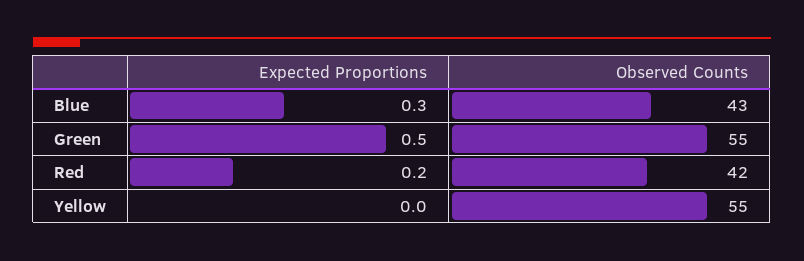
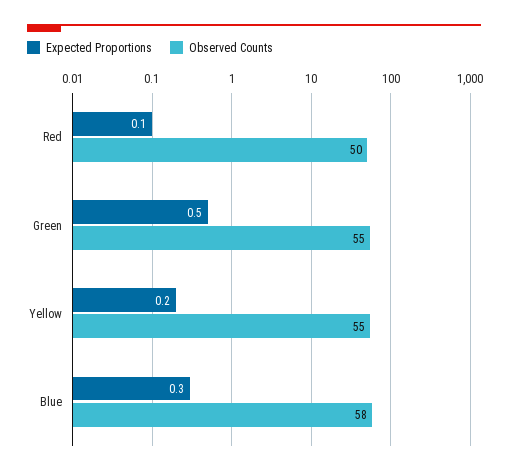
  {
    "Expected Proportions": {
      "Blue": 0.3,
      "Green": 0.5,
-     "Red": 0.2,
+     "Red": 0.1,
-     "Yellow": 0
+     "Yellow": 0.2
    },
    "Observed Counts": {
-     "Blue": 43,
+     "Blue": 58,
      "Green": 55,
-     "Red": 42,
+     "Red": 50,
      "Yellow": 55
    }
  }

